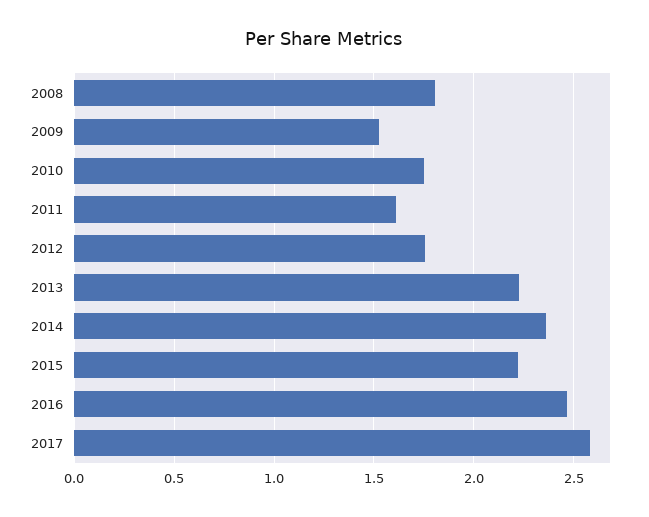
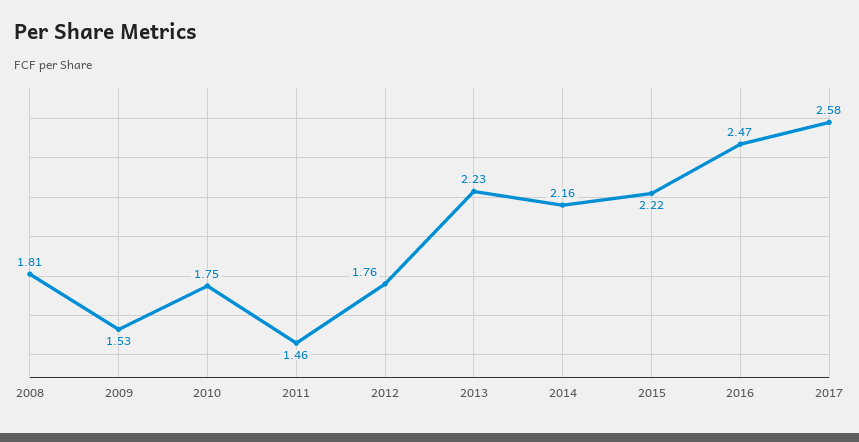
  {
    "2008": 1.81,
    "2009": 1.53,
    "2010": 1.75,
-   "2011": 1.6,
+   "2011": 1.46,
    "2012": 1.76,
    "2013": 2.23,
-   "2014": 2.35,
+   "2014": 2.16,
    "2015": 2.22,
    "2016": 2.47,
    "2017": 2.58
  }

